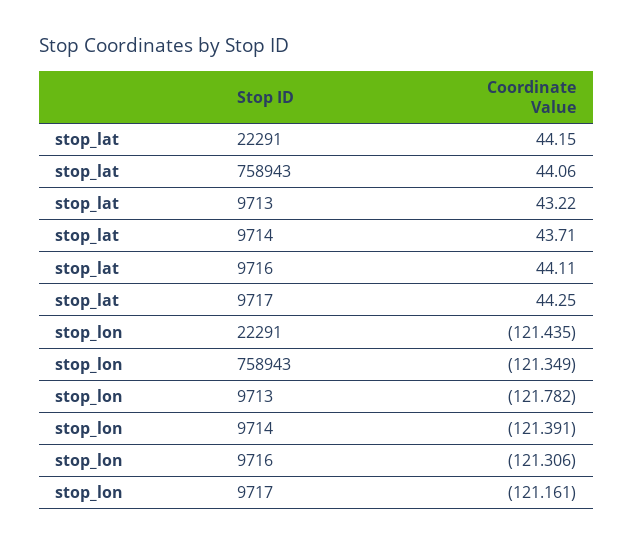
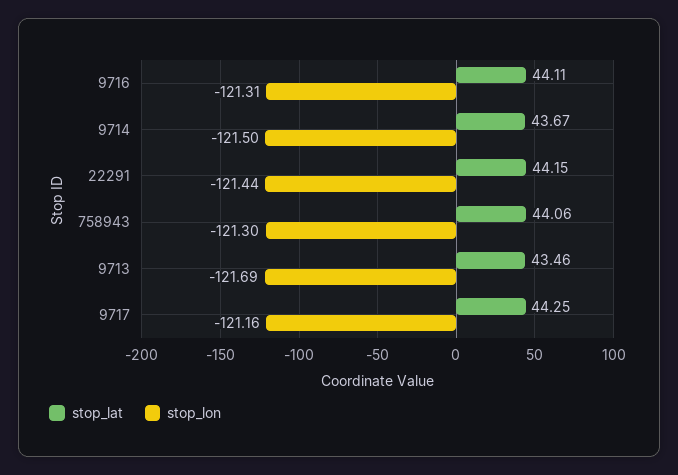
  {
    "stop_lat": {
      "22291": 44.15,
      "758943": 44.06,
-     "9713": 43.22,
+     "9713": 43.46,
-     "9714": 43.71,
+     "9714": 43.67,
      "9716": 44.11,
      "9717": 44.25
    },
    "stop_lon": {
      "22291": -121.435,
-     "758943": -121.349,
+     "758943": -121.3,
-     "9713": -121.782,
+     "9713": -121.69,
-     "9714": -121.391,
+     "9714": -121.5,
      "9716": -121.306,
      "9717": -121.161
    }
  }

